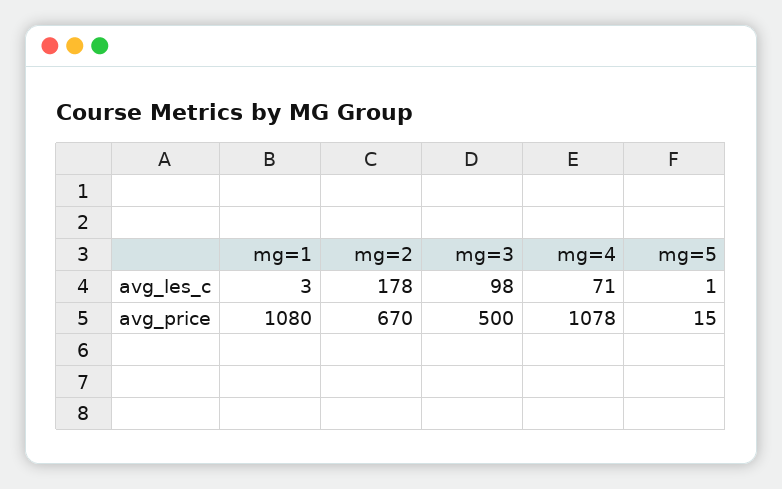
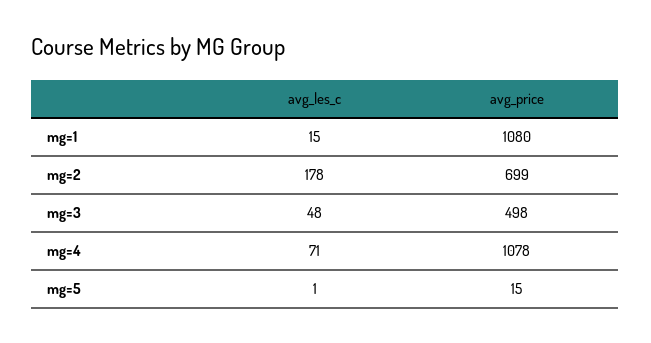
  {
    "mg=1": {
-     "avg_les_c": 3,
+     "avg_les_c": 15,
      "avg_price": 1080
    },
    "mg=2": {
      "avg_les_c": 178,
-     "avg_price": 670
+     "avg_price": 699
    },
    "mg=3": {
-     "avg_les_c": 98,
+     "avg_les_c": 48,
-     "avg_price": 500
+     "avg_price": 498
    },
    "mg=4": {
      "avg_les_c": 71,
      "avg_price": 1078
    },
    "mg=5": {
      "avg_les_c": 1,
      "avg_price": 15
    }
  }

